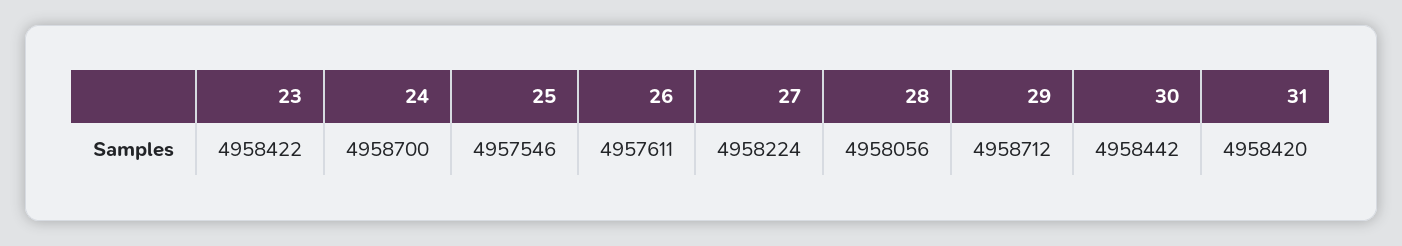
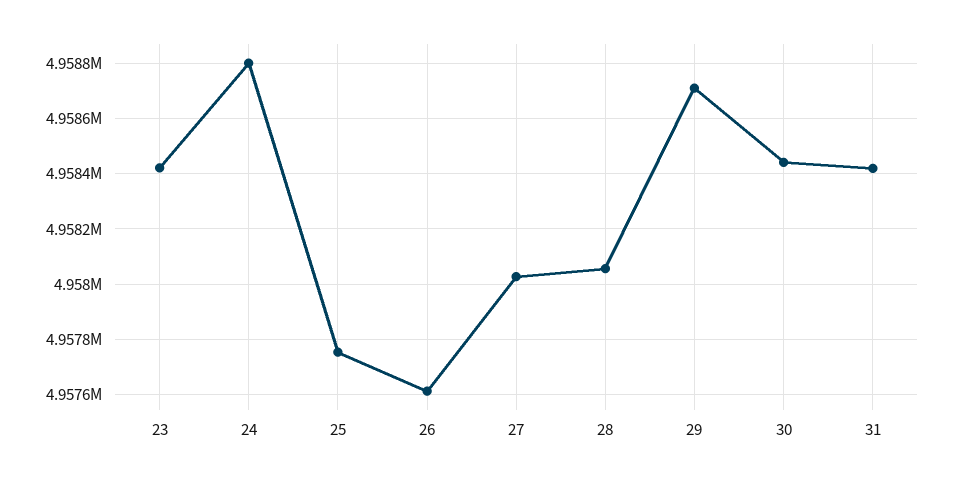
  {
    "23": 4958422,
-   "24": 4958700,
+   "24": 4958800,
-   "25": 4957546,
+   "25": 4957750,
    "26": 4957611,
-   "27": 4958224,
+   "27": 4958025,
    "28": 4958056,
    "29": 4958712,
    "30": 4958442,
    "31": 4958420
  }

